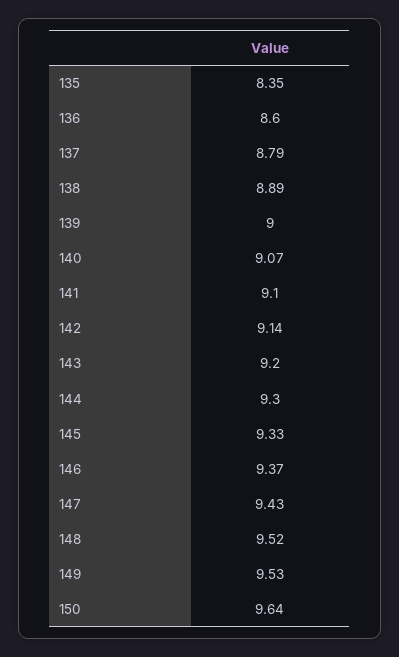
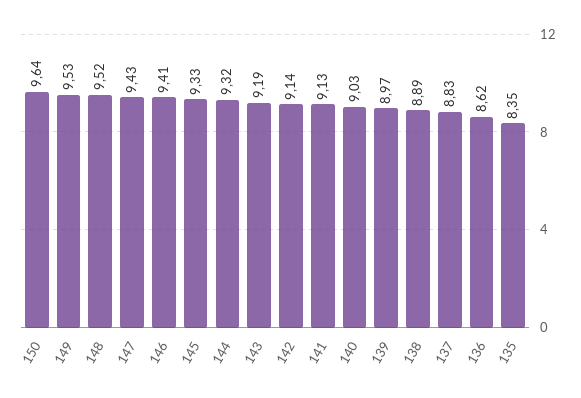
  {
    "135": 8.35,
-   "136": 8.6,
+   "136": 8.62,
-   "137": 8.79,
+   "137": 8.83,
    "138": 8.89,
-   "139": 9,
+   "139": 8.97,
-   "140": 9.07,
+   "140": 9.03,
-   "141": 9.1,
+   "141": 9.13,
    "142": 9.14,
-   "143": 9.2,
+   "143": 9.19,
-   "144": 9.3,
+   "144": 9.32,
    "145": 9.33,
-   "146": 9.37,
+   "146": 9.41,
    "147": 9.43,
    "148": 9.52,
    "149": 9.53,
    "150": 9.64
  }

